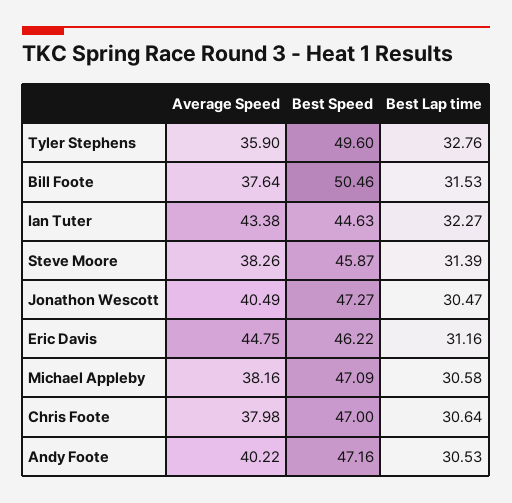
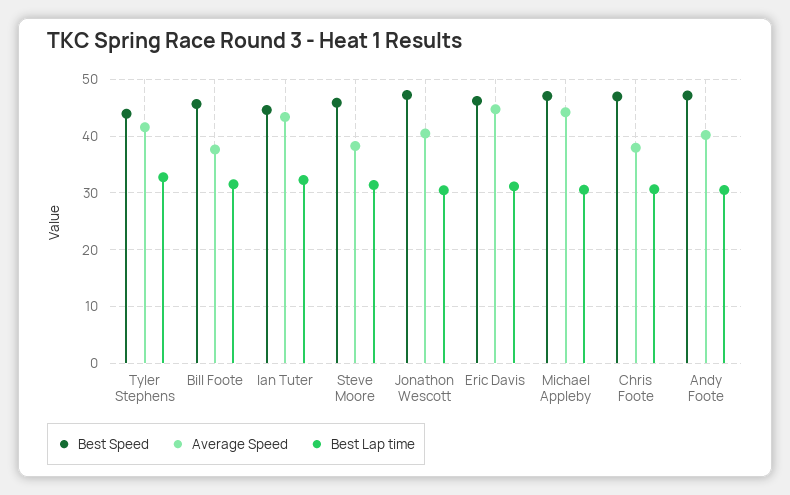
  {
    "Average Speed": {
-     "Tyler Stephens": 35.9,
+     "Tyler Stephens": 42,
      "Bill Foote": 37.64,
      "Ian Tuter": 43.38,
      "Steve Moore": 38.26,
      "Jonathon Wescott": 40.49,
      "Eric Davis": 44.75,
-     "Michael Appleby": 38.16,
+     "Michael Appleby": 44,
      "Chris Foote": 37.98,
      "Andy Foote": 40.22
    },
    "Best Speed": {
-     "Tyler Stephens": 49.6,
+     "Tyler Stephens": 44,
-     "Bill Foote": 50.46,
+     "Bill Foote": 46,
      "Ian Tuter": 44.63,
      "Steve Moore": 45.87,
      "Jonathon Wescott": 47.27,
      "Eric Davis": 46.22,
      "Michael Appleby": 47.09,
      "Chris Foote": 47,
      "Andy Foote": 47.16
    },
    "Best Lap time": {
      "Tyler Stephens": 32.76,
      "Bill Foote": 31.53,
      "Ian Tuter": 32.27,
      "Steve Moore": 31.39,
      "Jonathon Wescott": 30.47,
      "Eric Davis": 31.16,
      "Michael Appleby": 30.58,
      "Chris Foote": 30.64,
      "Andy Foote": 30.53
    }
  }

